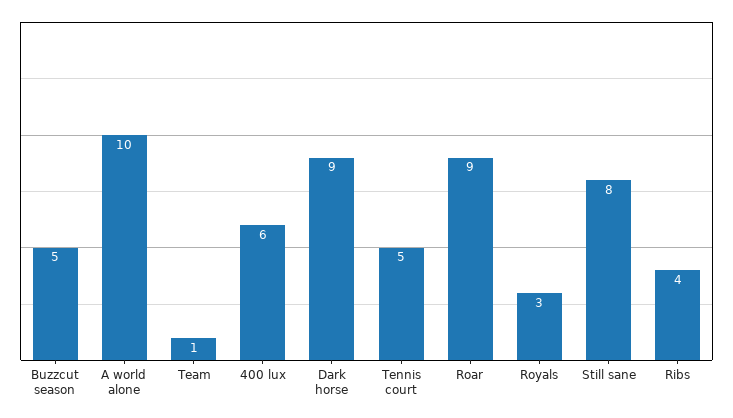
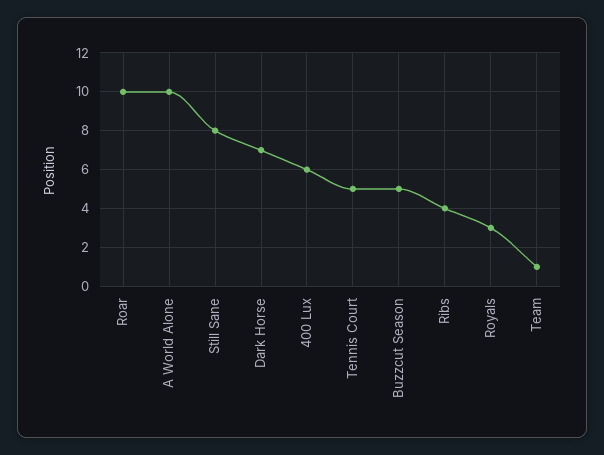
  {
    "Buzzcut season": 5,
    "A world alone": 10,
    "Team": 1,
    "400 lux": 6,
-   "Dark horse": 9,
+   "Dark horse": 7,
    "Tennis court": 5,
-   "Roar": 9,
+   "Roar": 10,
    "Royals": 3,
    "Still sane": 8,
    "Ribs": 4
  }

